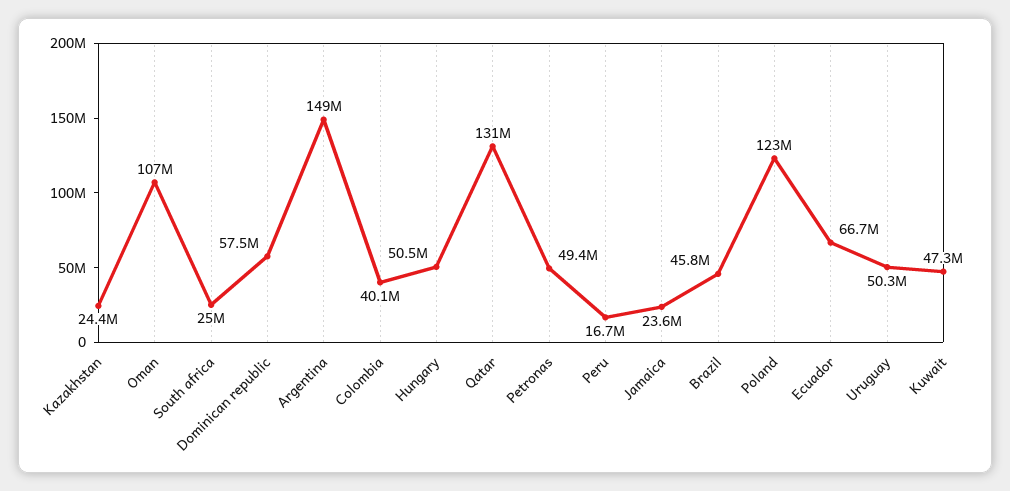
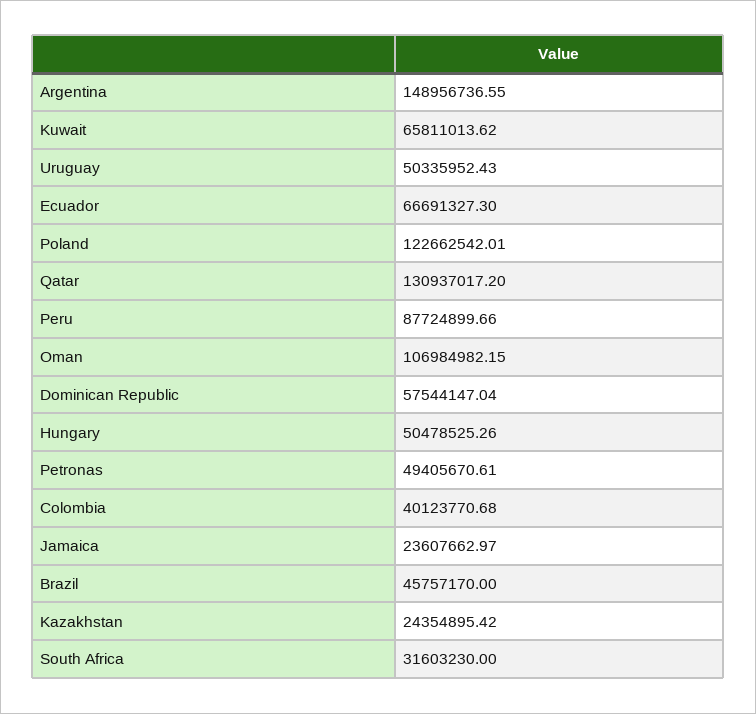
  {
    "Kazakhstan": 24354895.42,
    "Oman": 106984982.15,
-   "South africa": 25000000,
+   "South africa": 31603230,
    "Dominican republic": 57544147.04,
    "Argentina": 148956736.55,
    "Colombia": 40123770.68,
    "Hungary": 50478525.26,
    "Qatar": 130937017.2,
    "Petronas": 49405670.61,
-   "Peru": 16700000,
+   "Peru": 87724899.66,
    "Jamaica": 23607662.97,
    "Brazil": 45757170,
    "Poland": 122662542.01,
    "Ecuador": 66691327.3,
    "Uruguay": 50335952.43,
-   "Kuwait": 47300000
+   "Kuwait": 65811013.62
  }

